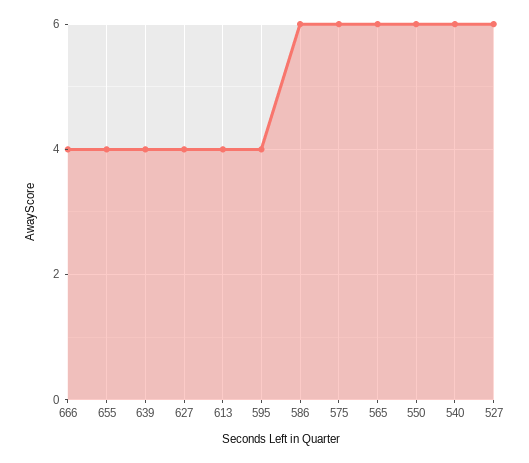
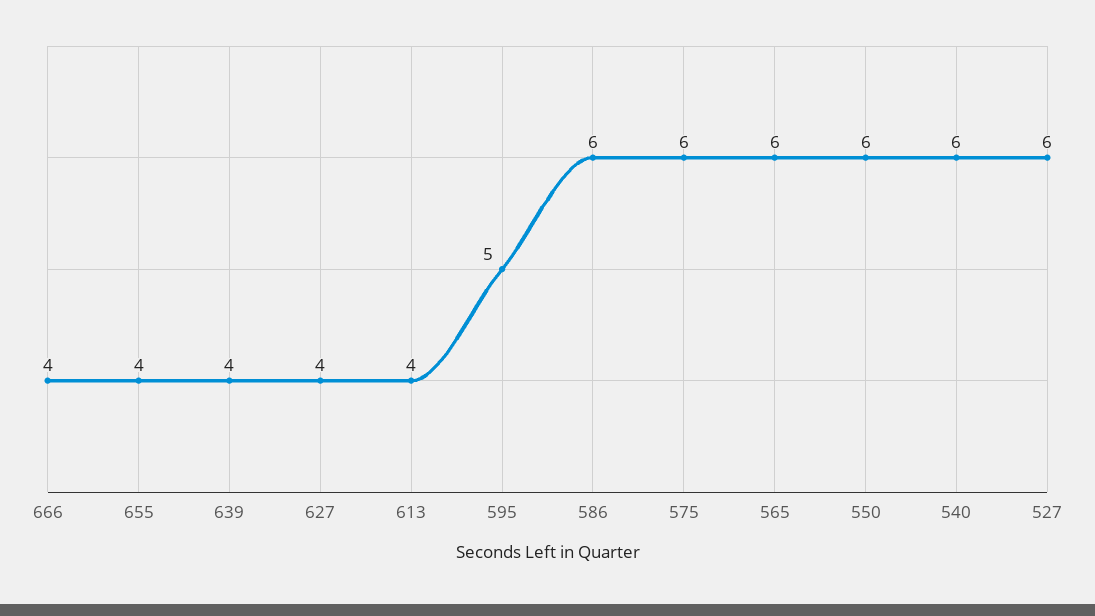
  {
    "666": 4,
    "655": 4,
    "639": 4,
    "627": 4,
    "613": 4,
-   "595": 4,
+   "595": 5,
    "586": 6,
    "575": 6,
    "565": 6,
    "550": 6,
    "540": 6,
    "527": 6
  }

